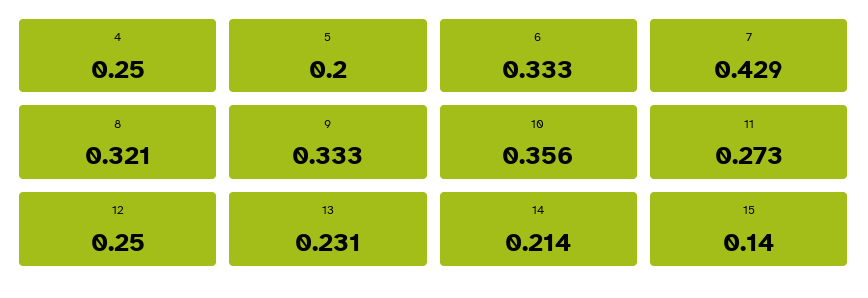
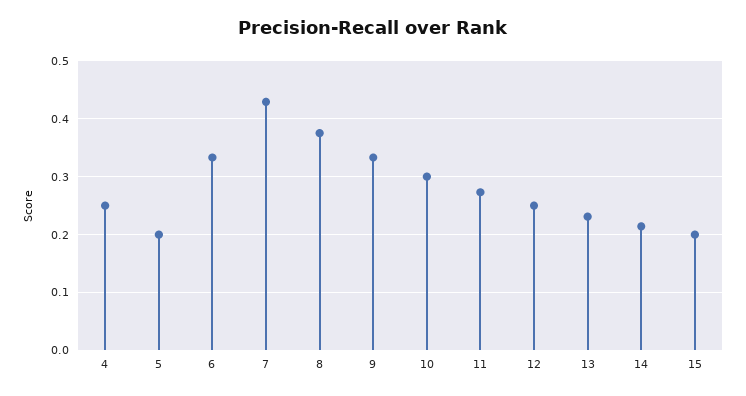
  {
    "4": 0.25,
    "5": 0.2,
    "6": 0.333,
    "7": 0.429,
-   "8": 0.321,
+   "8": 0.38,
    "9": 0.333,
-   "10": 0.356,
+   "10": 0.3,
    "11": 0.273,
    "12": 0.25,
    "13": 0.231,
    "14": 0.214,
-   "15": 0.14
+   "15": 0.2
  }

